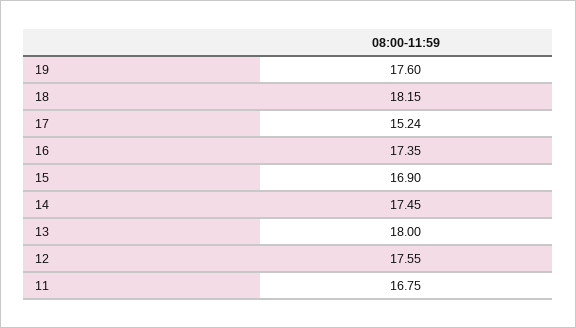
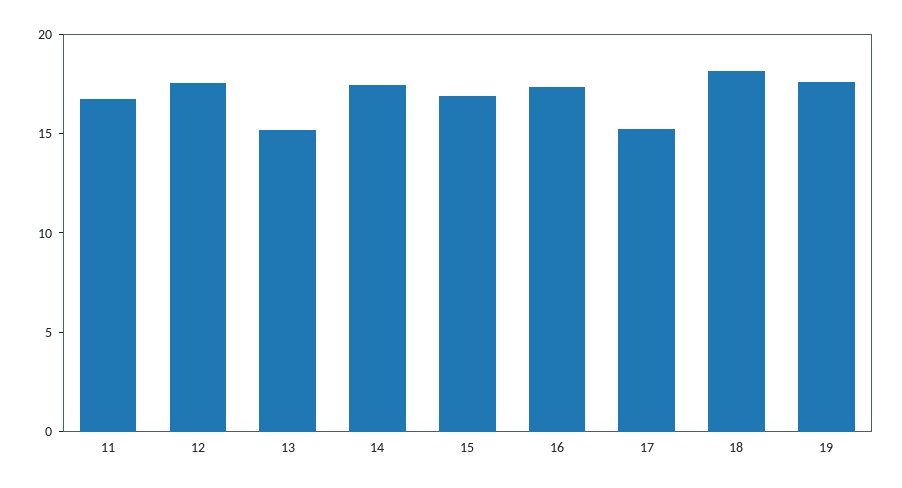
  {
    "19": 17.6,
    "18": 18.15,
    "17": 15.24,
    "16": 17.35,
    "15": 16.9,
    "14": 17.45,
-   "13": 18,
+   "13": 15,
    "12": 17.55,
    "11": 16.75
  }

